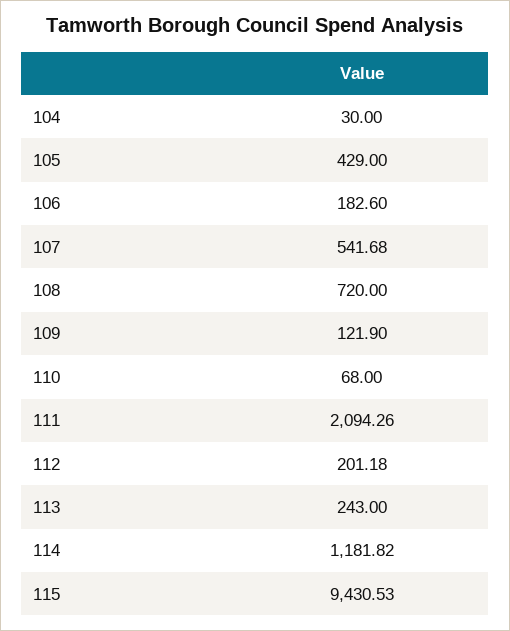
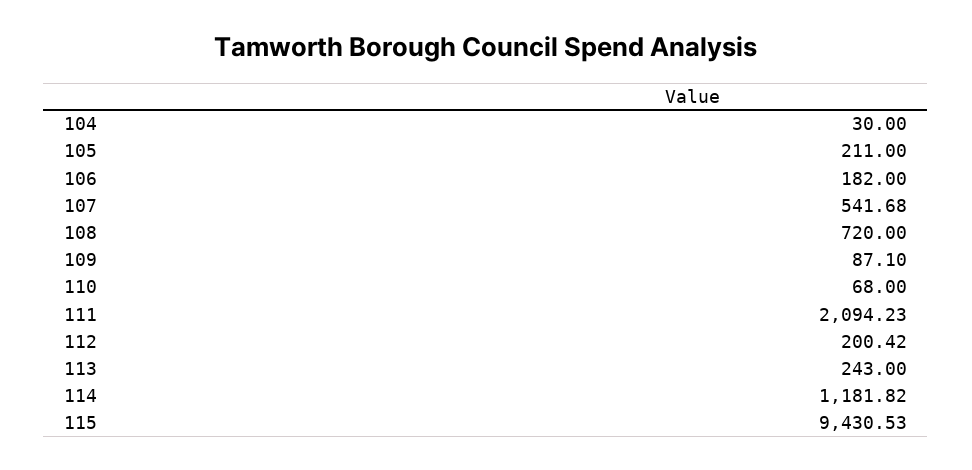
  {
    "104": 30,
-   "105": 429,
+   "105": 211,
-   "106": 182.6,
+   "106": 182,
    "107": 541.68,
    "108": 720,
-   "109": 121.9,
+   "109": 87.1,
    "110": 68,
-   "111": 2094.26,
+   "111": 2094.23,
-   "112": 201.18,
+   "112": 200.42,
    "113": 243,
    "114": 1181.82,
    "115": 9430.53
  }

